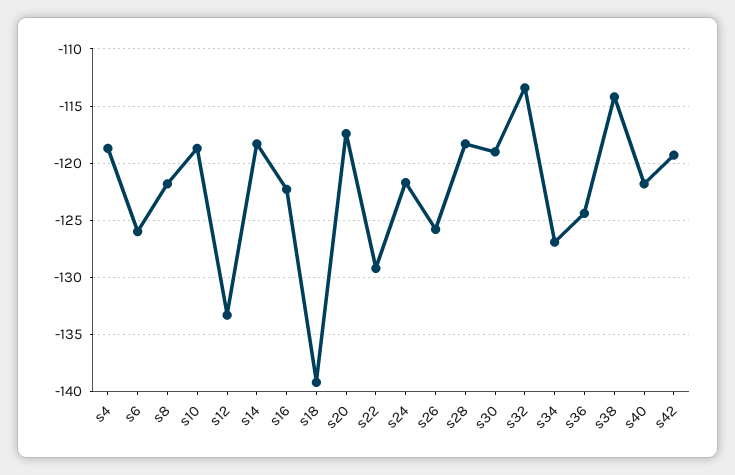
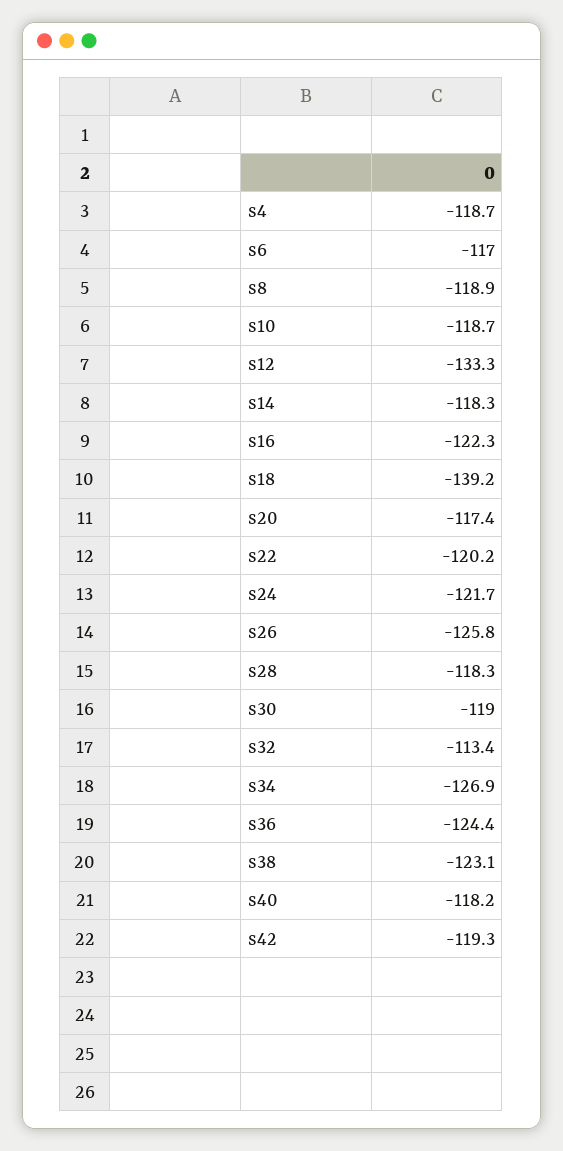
  {
    "s4": -118.7,
-   "s6": -126,
+   "s6": -117,
-   "s8": -122,
+   "s8": -118.9,
    "s10": -118.7,
    "s12": -133.3,
    "s14": -118.3,
    "s16": -122.3,
    "s18": -139.2,
    "s20": -117.4,
-   "s22": -129,
+   "s22": -120.2,
    "s24": -121.7,
    "s26": -125.8,
    "s28": -118.3,
    "s30": -119,
    "s32": -113.4,
    "s34": -126.9,
    "s36": -124.4,
-   "s38": -114,
+   "s38": -123.1,
-   "s40": -122,
+   "s40": -118.2,
    "s42": -119.3
  }

